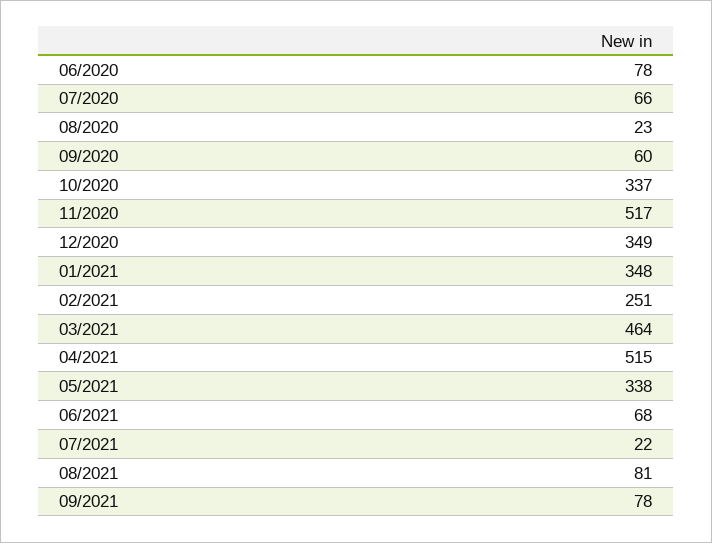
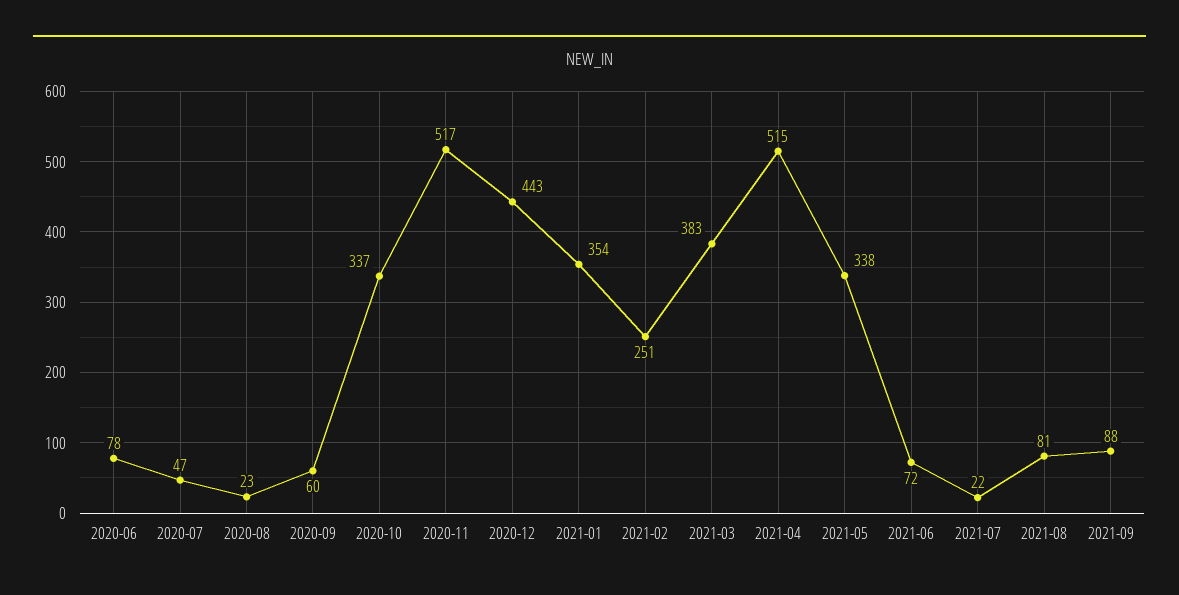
  {
    "06/2020": 78,
-   "07/2020": 66,
+   "07/2020": 47,
    "08/2020": 23,
    "09/2020": 60,
    "10/2020": 337,
    "11/2020": 517,
-   "12/2020": 349,
+   "12/2020": 443,
-   "01/2021": 348,
+   "01/2021": 354,
    "02/2021": 251,
-   "03/2021": 464,
+   "03/2021": 383,
    "04/2021": 515,
    "05/2021": 338,
-   "06/2021": 68,
+   "06/2021": 72,
    "07/2021": 22,
    "08/2021": 81,
-   "09/2021": 78
+   "09/2021": 88
  }

